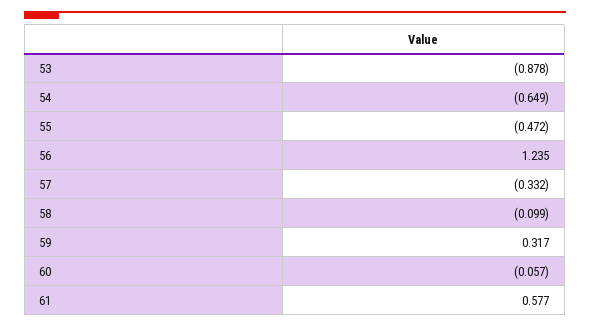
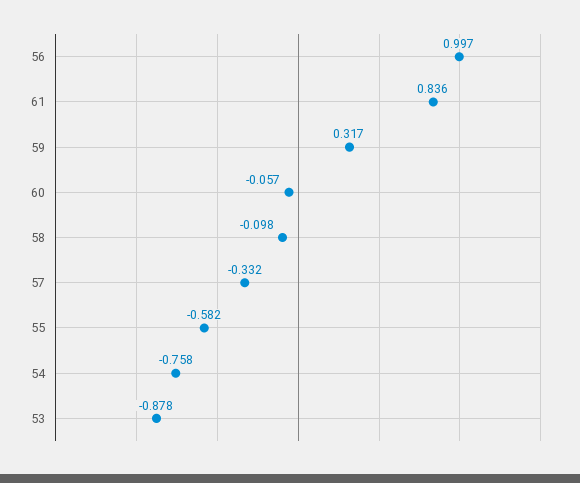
  {
    "53": -0.878,
-   "54": -0.649,
+   "54": -0.758,
-   "55": -0.472,
+   "55": -0.582,
-   "56": 1.235,
+   "56": 0.997,
    "57": -0.332,
-   "58": -0.099,
+   "58": -0.098,
    "59": 0.317,
    "60": -0.057,
-   "61": 0.577
+   "61": 0.836
  }

